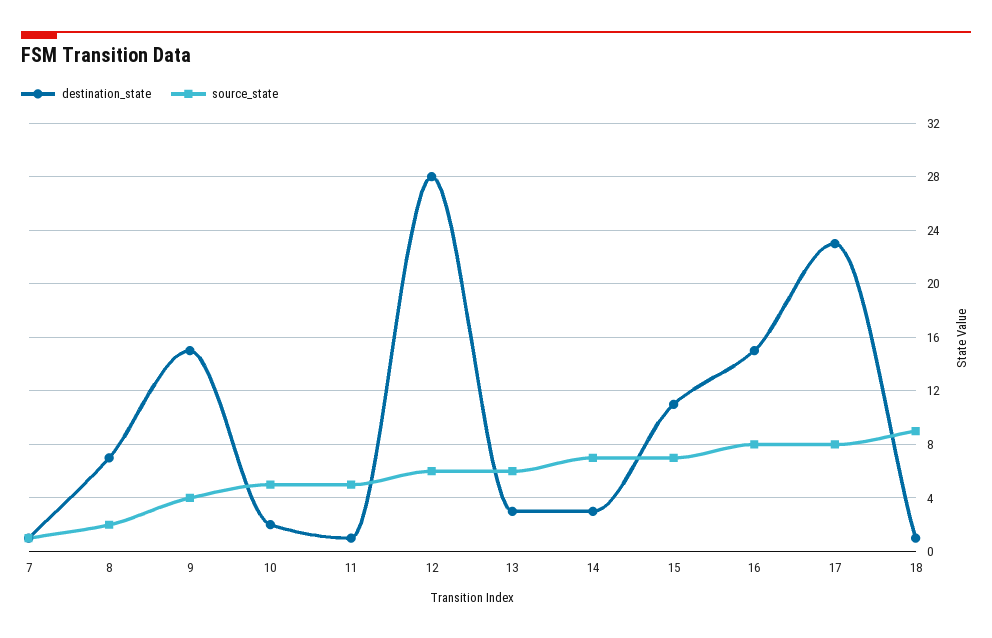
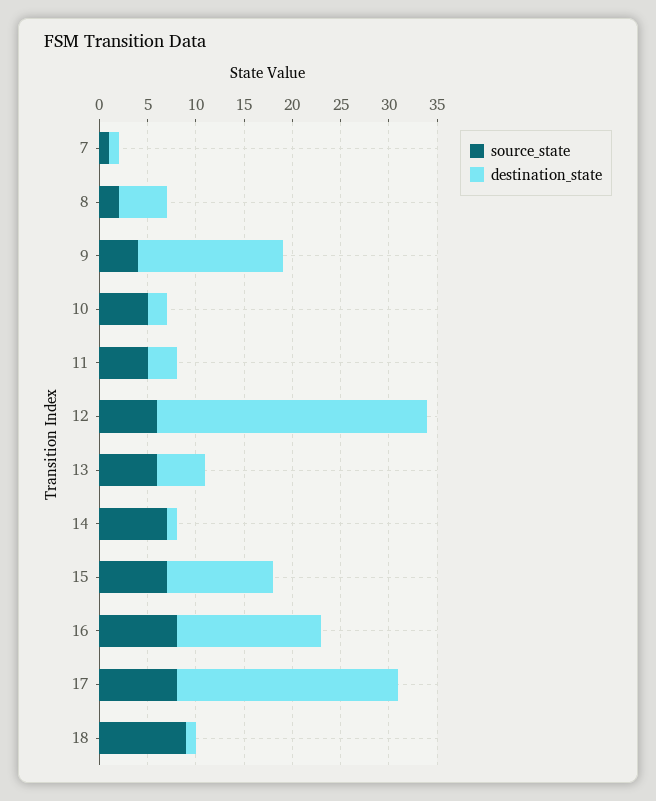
  {
    "destination_state": {
      "7": 1,
-     "8": 7,
+     "8": 5,
      "9": 15,
      "10": 2,
-     "11": 1,
+     "11": 3,
      "12": 28,
-     "13": 3,
+     "13": 5,
-     "14": 3,
+     "14": 1,
      "15": 11,
      "16": 15,
      "17": 23,
      "18": 1
    },
    "source_state": {
      "7": 1,
      "8": 2,
      "9": 4,
      "10": 5,
      "11": 5,
      "12": 6,
      "13": 6,
      "14": 7,
      "15": 7,
      "16": 8,
      "17": 8,
      "18": 9
    }
  }

